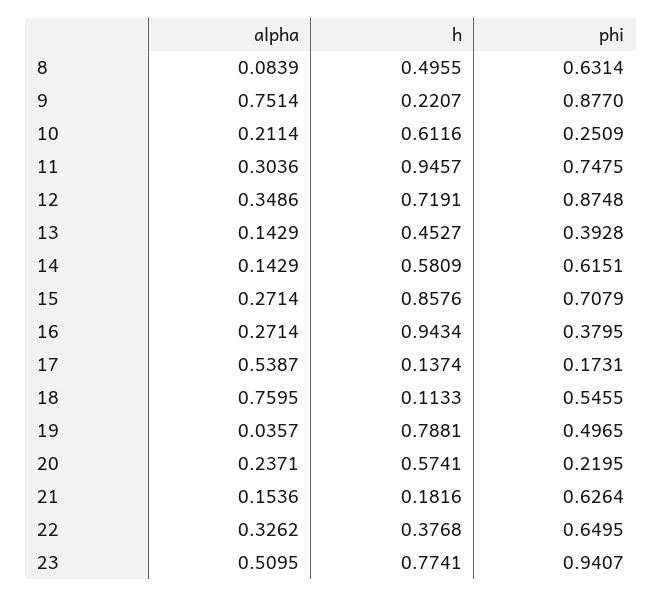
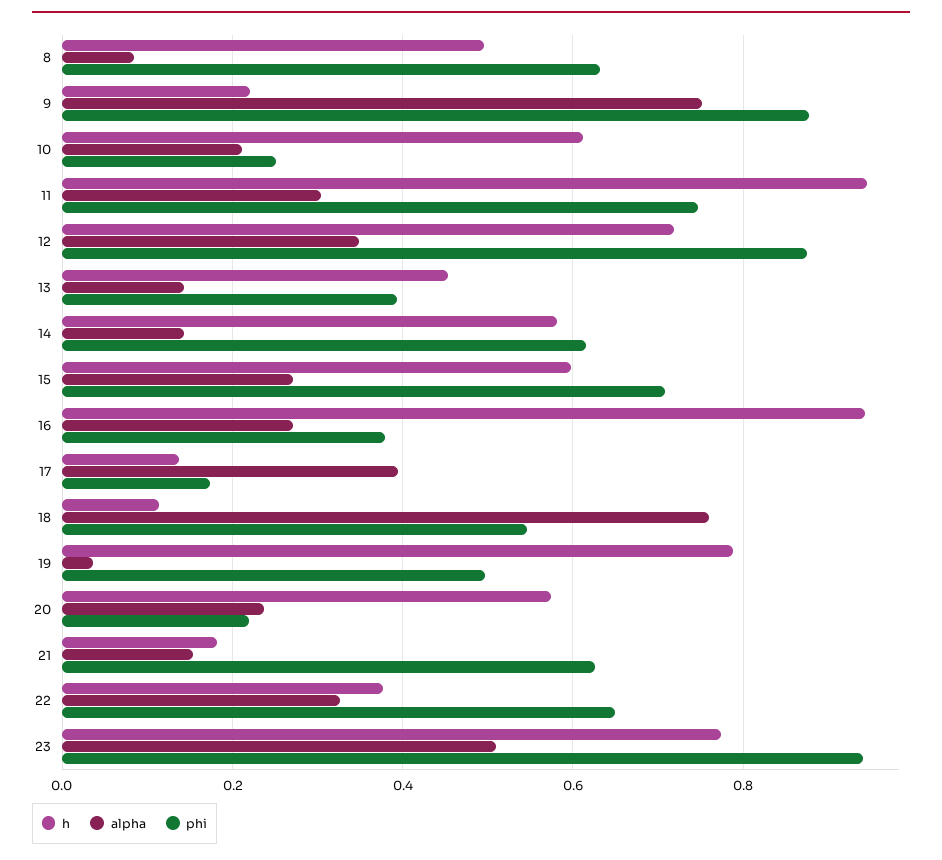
  {
    "alpha": {
      "8": 0.0839,
      "9": 0.7514,
      "10": 0.2114,
      "11": 0.3036,
      "12": 0.3486,
      "13": 0.1429,
      "14": 0.1429,
      "15": 0.2714,
      "16": 0.2714,
-     "17": 0.5387,
+     "17": 0.4,
      "18": 0.7595,
      "19": 0.0357,
      "20": 0.2371,
      "21": 0.1536,
      "22": 0.3262,
      "23": 0.5095
    },
    "h": {
      "8": 0.4955,
      "9": 0.2207,
      "10": 0.6116,
      "11": 0.9457,
      "12": 0.7191,
      "13": 0.4527,
      "14": 0.5809,
-     "15": 0.8576,
+     "15": 0.6,
      "16": 0.9434,
      "17": 0.1374,
      "18": 0.1133,
      "19": 0.7881,
      "20": 0.5741,
      "21": 0.1816,
      "22": 0.3768,
      "23": 0.7741
    },
    "phi": {
      "8": 0.6314,
      "9": 0.877,
      "10": 0.2509,
      "11": 0.7475,
      "12": 0.8748,
      "13": 0.3928,
      "14": 0.6151,
      "15": 0.7079,
      "16": 0.3795,
      "17": 0.1731,
      "18": 0.5455,
      "19": 0.4965,
      "20": 0.2195,
      "21": 0.6264,
      "22": 0.6495,
      "23": 0.9407
    }
  }

